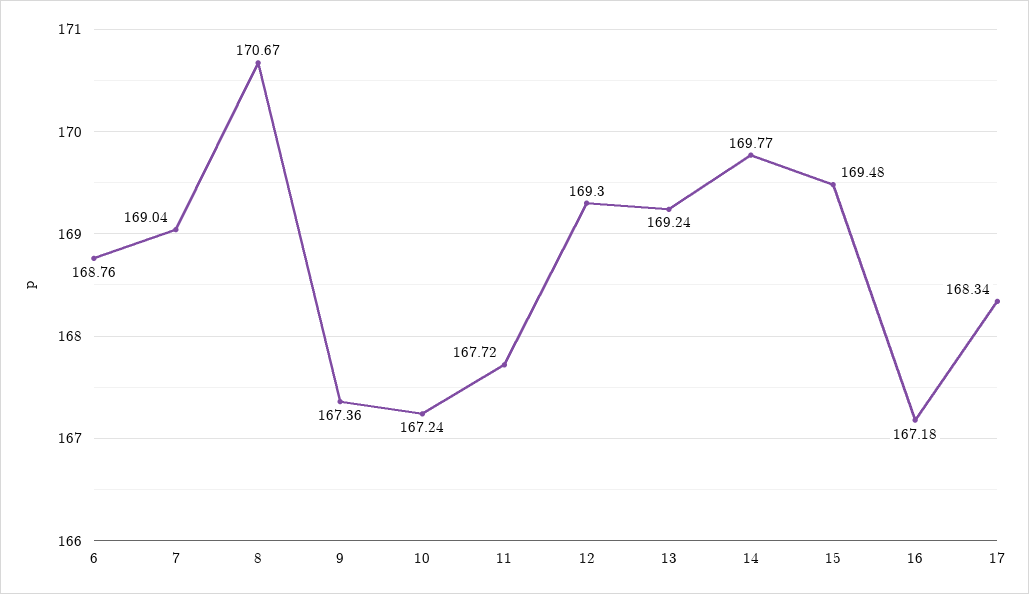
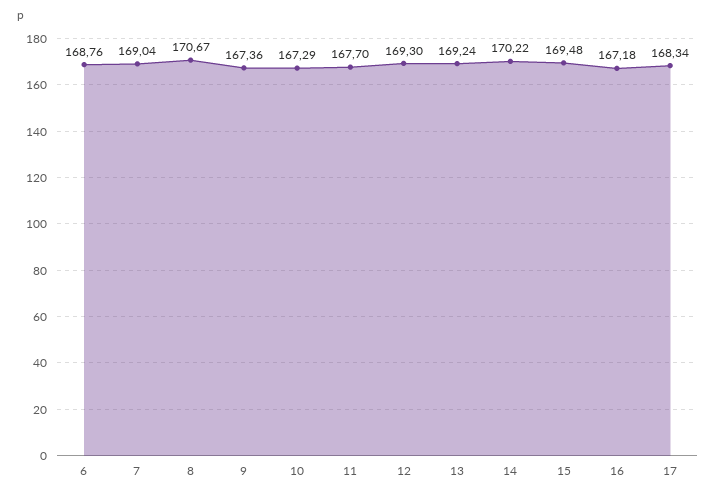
  {
    "6": 168.76,
    "7": 169.04,
    "8": 170.67,
    "9": 167.36,
-   "10": 167.24,
+   "10": 167.29,
-   "11": 167.72,
+   "11": 167.7,
    "12": 169.3,
    "13": 169.24,
-   "14": 169.77,
+   "14": 170.22,
    "15": 169.48,
    "16": 167.18,
    "17": 168.34
  }

